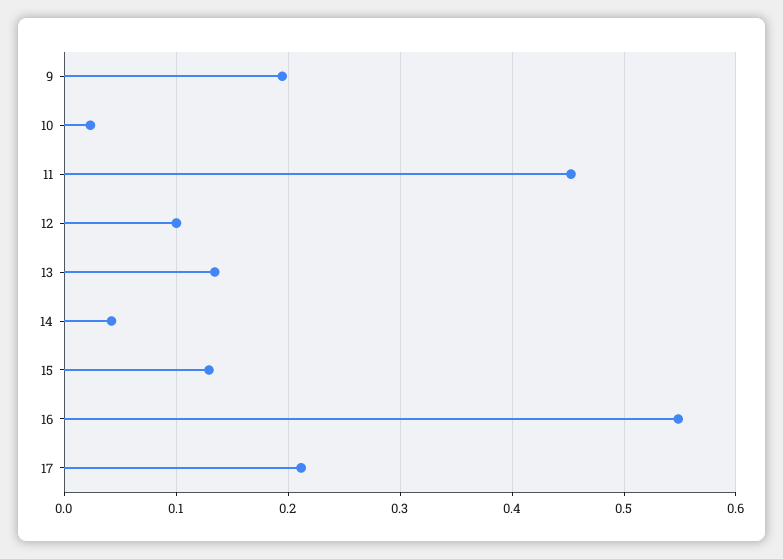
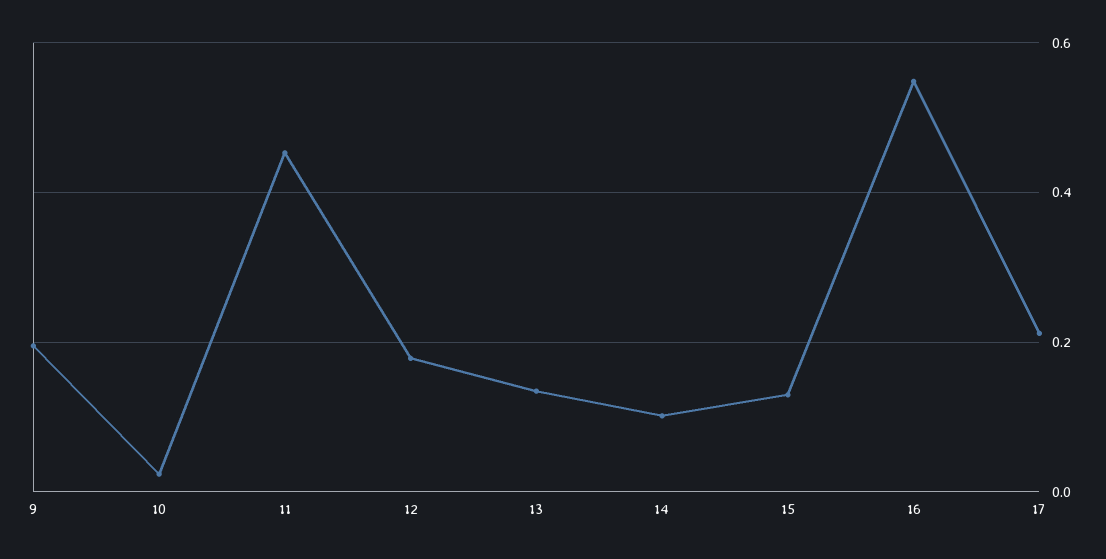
  {
    "9": 0.19,
    "10": 0.02,
    "11": 0.45,
-   "12": 0.1,
+   "12": 0.18,
    "13": 0.13,
-   "14": 0.04,
+   "14": 0.1,
    "15": 0.13,
    "16": 0.55,
    "17": 0.21
  }

